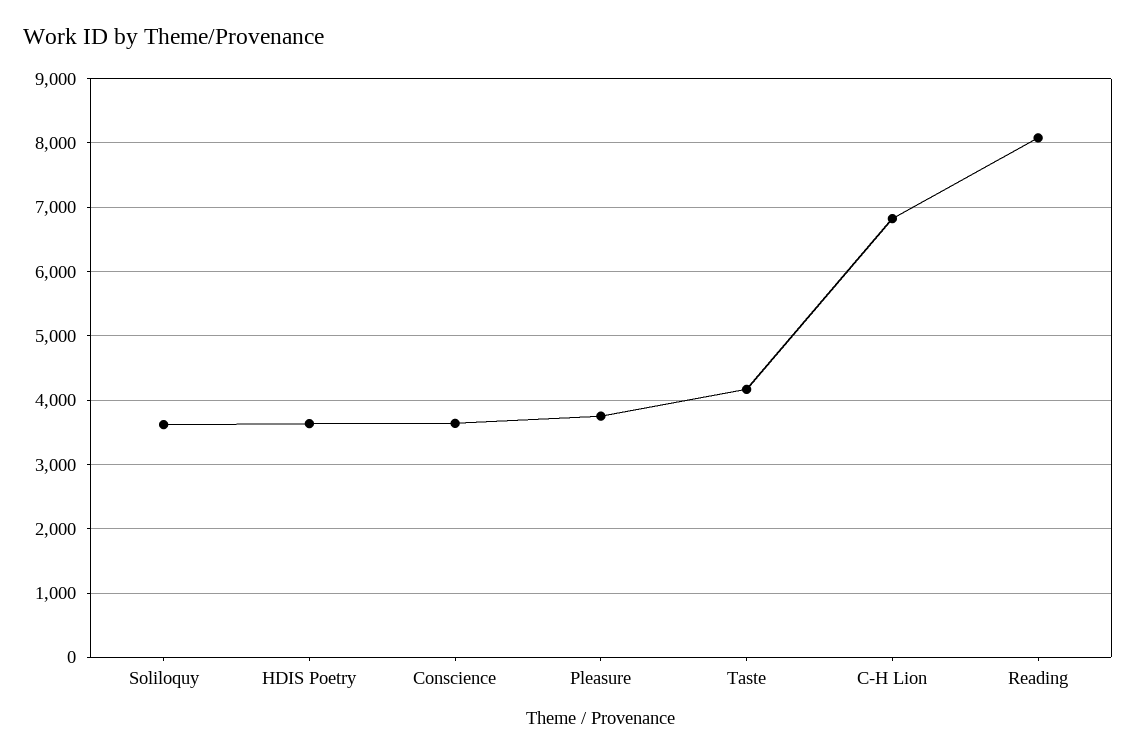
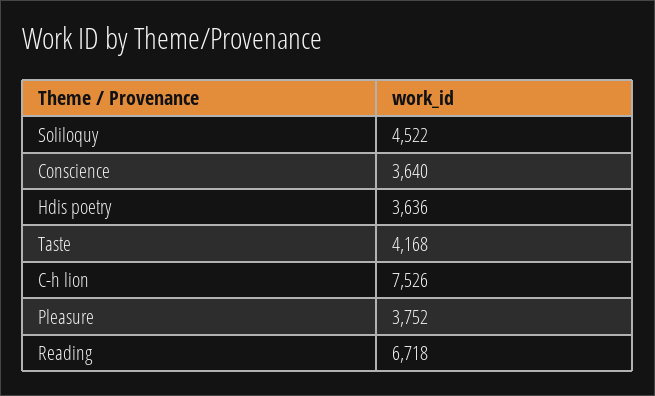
  {
-   "Soliloquy": 3600,
+   "Soliloquy": 4522,
    "HDIS Poetry": 3636,
    "Conscience": 3640,
    "Pleasure": 3752,
    "Taste": 4168,
-   "C-H Lion": 6800,
+   "C-H Lion": 7526,
-   "Reading": 8100
+   "Reading": 6718
  }

